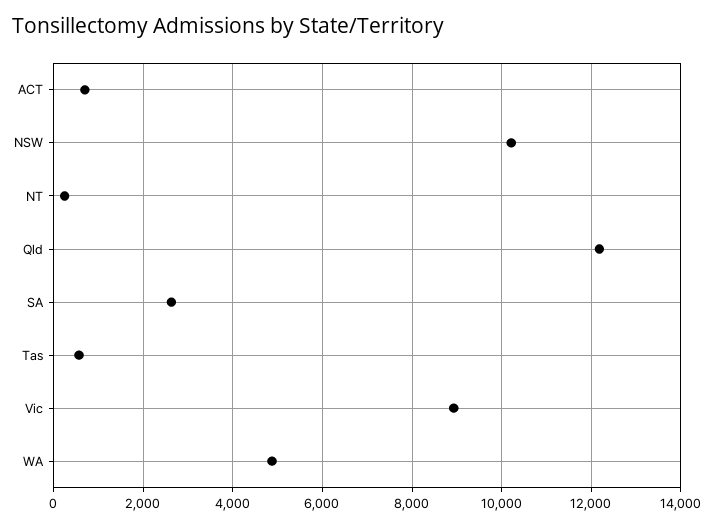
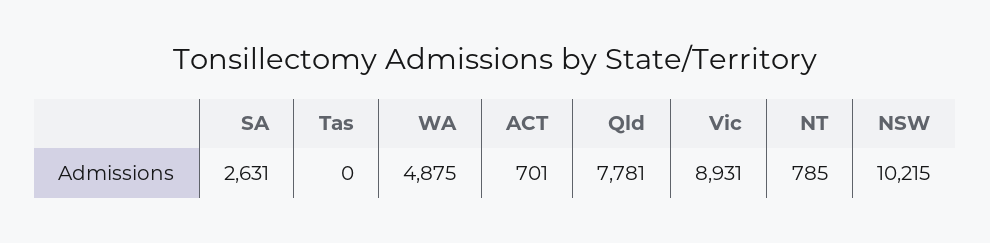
  {
    "ACT": 701,
    "NSW": 10215,
-   "NT": 200,
+   "NT": 785,
-   "Qld": 12200,
+   "Qld": 7781,
    "SA": 2631,
-   "Tas": 600,
+   "Tas": 0,
    "Vic": 8931,
    "WA": 4875
  }

